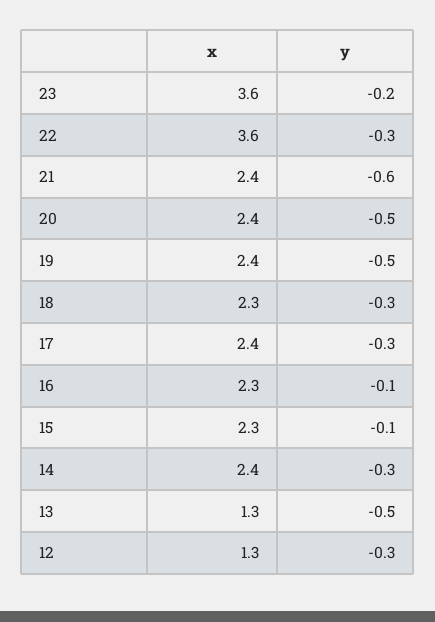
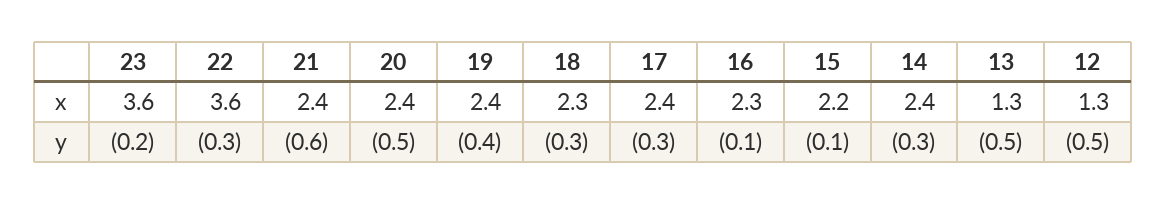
  {
    "x": {
      "23": 3.6,
      "22": 3.6,
      "21": 2.4,
      "20": 2.4,
      "19": 2.4,
      "18": 2.3,
      "17": 2.4,
      "16": 2.3,
-     "15": 2.3,
+     "15": 2.2,
      "14": 2.4,
      "13": 1.3,
      "12": 1.3
    },
    "y": {
      "23": -0.2,
      "22": -0.3,
      "21": -0.6,
      "20": -0.5,
-     "19": -0.5,
+     "19": -0.4,
      "18": -0.3,
      "17": -0.3,
      "16": -0.1,
      "15": -0.1,
      "14": -0.3,
      "13": -0.5,
-     "12": -0.3
+     "12": -0.5
    }
  }

